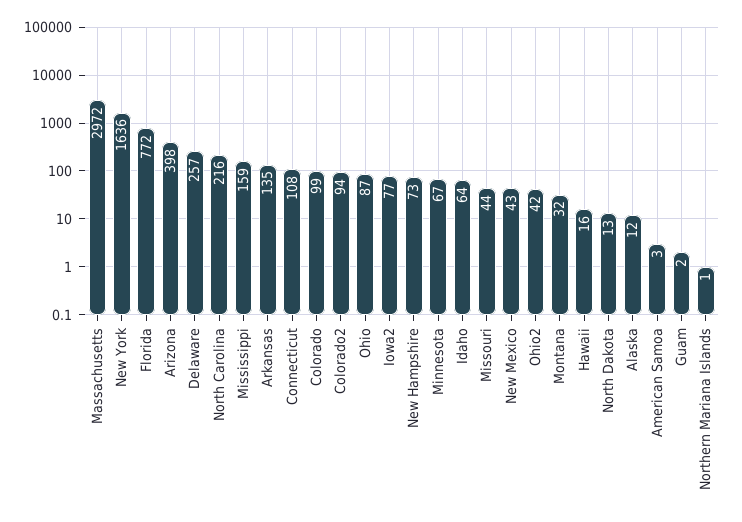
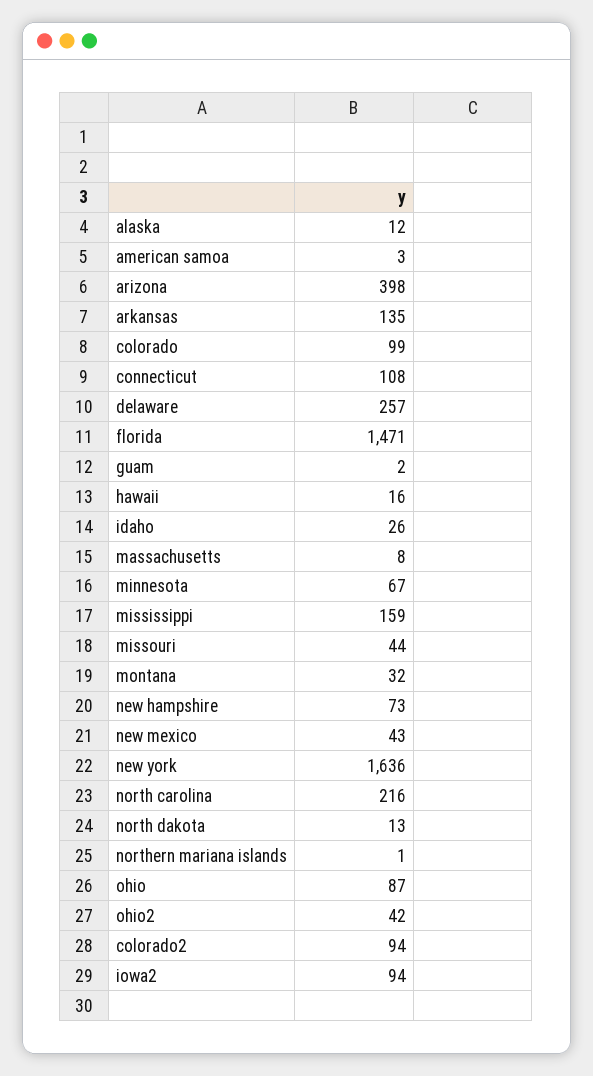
  {
-   "Massachusetts": 2972,
+   "Massachusetts": 8,
    "New York": 1636,
-   "Florida": 772,
+   "Florida": 1471,
    "Arizona": 398,
    "Delaware": 257,
    "North Carolina": 216,
    "Mississippi": 159,
    "Arkansas": 135,
    "Connecticut": 108,
    "Colorado": 99,
    "Colorado2": 94,
    "Ohio": 87,
-   "Iowa2": 77,
+   "Iowa2": 94,
    "New Hampshire": 73,
    "Minnesota": 67,
-   "Idaho": 64,
+   "Idaho": 26,
    "Missouri": 44,
    "New Mexico": 43,
    "Ohio2": 42,
    "Montana": 32,
    "Hawaii": 16,
    "North Dakota": 13,
    "Alaska": 12,
    "American Samoa": 3,
    "Guam": 2,
    "Northern Mariana Islands": 1
  }

